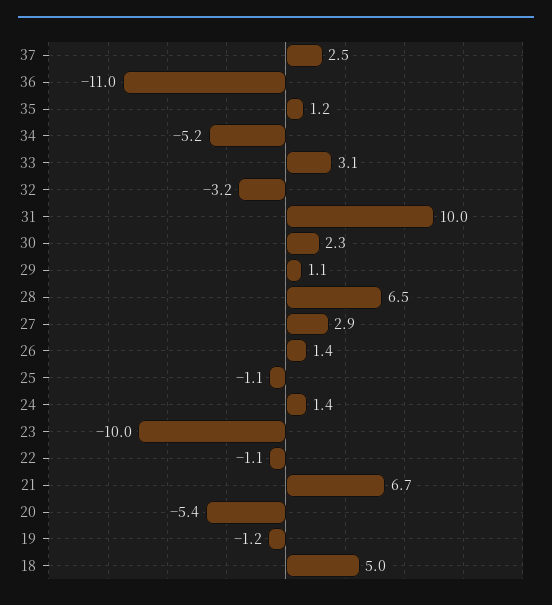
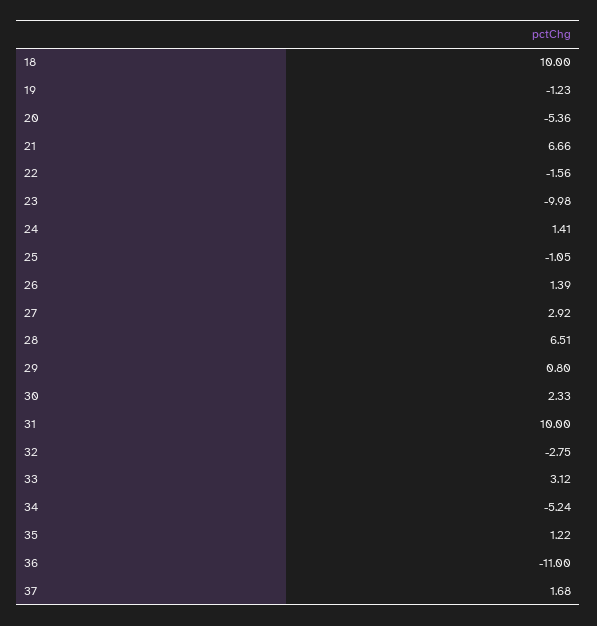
  {
-   "37": 2.5,
+   "37": 1.68,
    "36": -11,
    "35": 1.22,
    "34": -5.24,
    "33": 3.12,
-   "32": -3.2,
+   "32": -2.75,
    "31": 10,
    "30": 2.33,
-   "29": 1.1,
+   "29": 0.8,
    "28": 6.51,
    "27": 2.92,
    "26": 1.39,
    "25": -1.05,
    "24": 1.41,
    "23": -9.98,
-   "22": -1.1,
+   "22": -1.56,
    "21": 6.66,
    "20": -5.36,
    "19": -1.23,
-   "18": 5
+   "18": 10
  }

